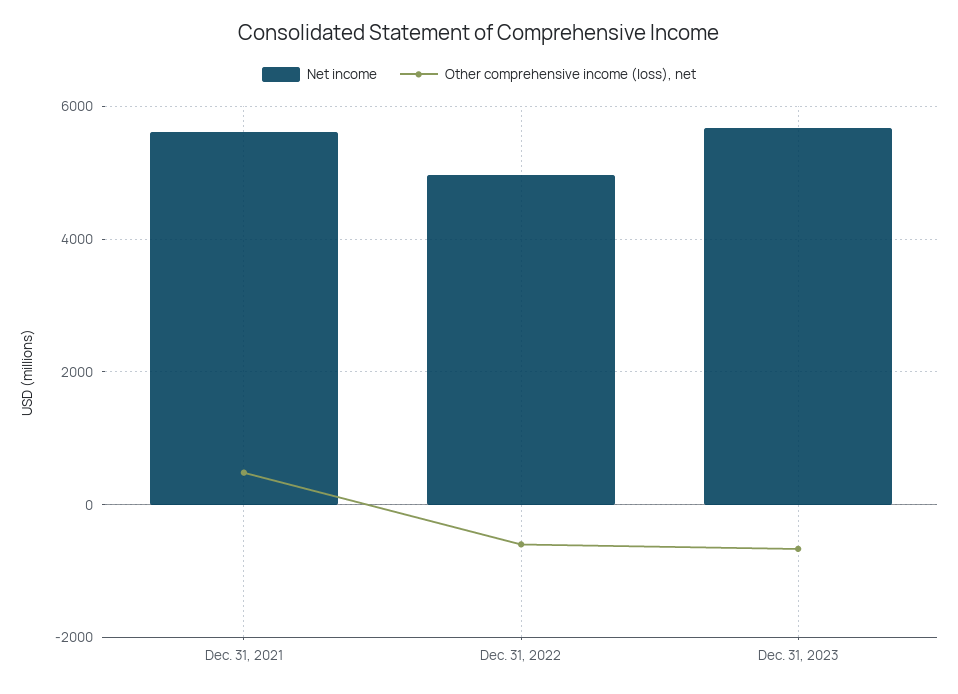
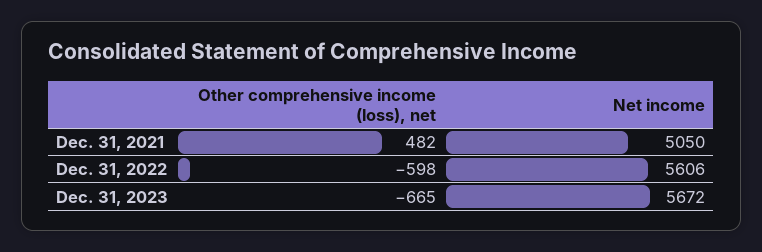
  {
    "Net income": {
-     "Dec. 31, 2021": 5600,
+     "Dec. 31, 2021": 5050,
-     "Dec. 31, 2022": 5000,
+     "Dec. 31, 2022": 5606,
      "Dec. 31, 2023": 5672
    },
    "Other comprehensive income (loss), net": {
      "Dec. 31, 2021": 482,
      "Dec. 31, 2022": -598,
      "Dec. 31, 2023": -665
    }
  }

